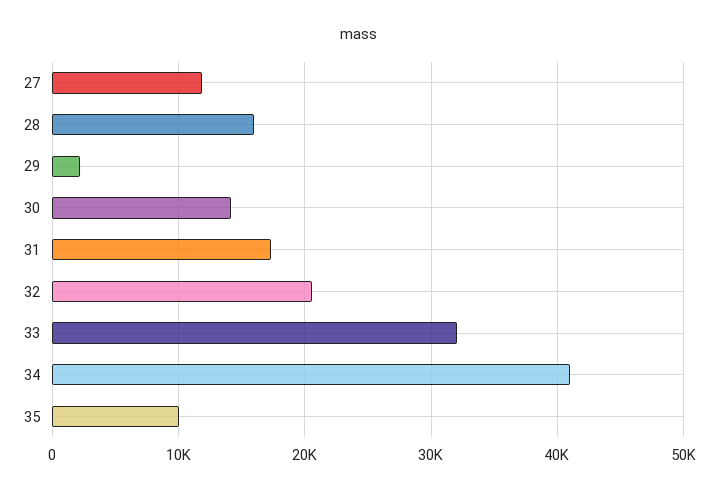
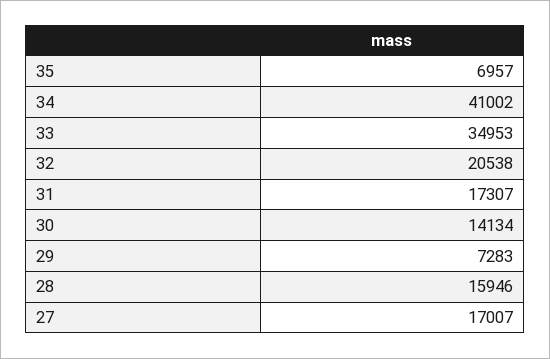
  {
-   "27": 12000,
+   "27": 17007,
    "28": 15946,
-   "29": 2000,
+   "29": 7283,
    "30": 14134,
    "31": 17307,
    "32": 20538,
-   "33": 32000,
+   "33": 34953,
    "34": 41002,
-   "35": 10000
+   "35": 6957
  }

